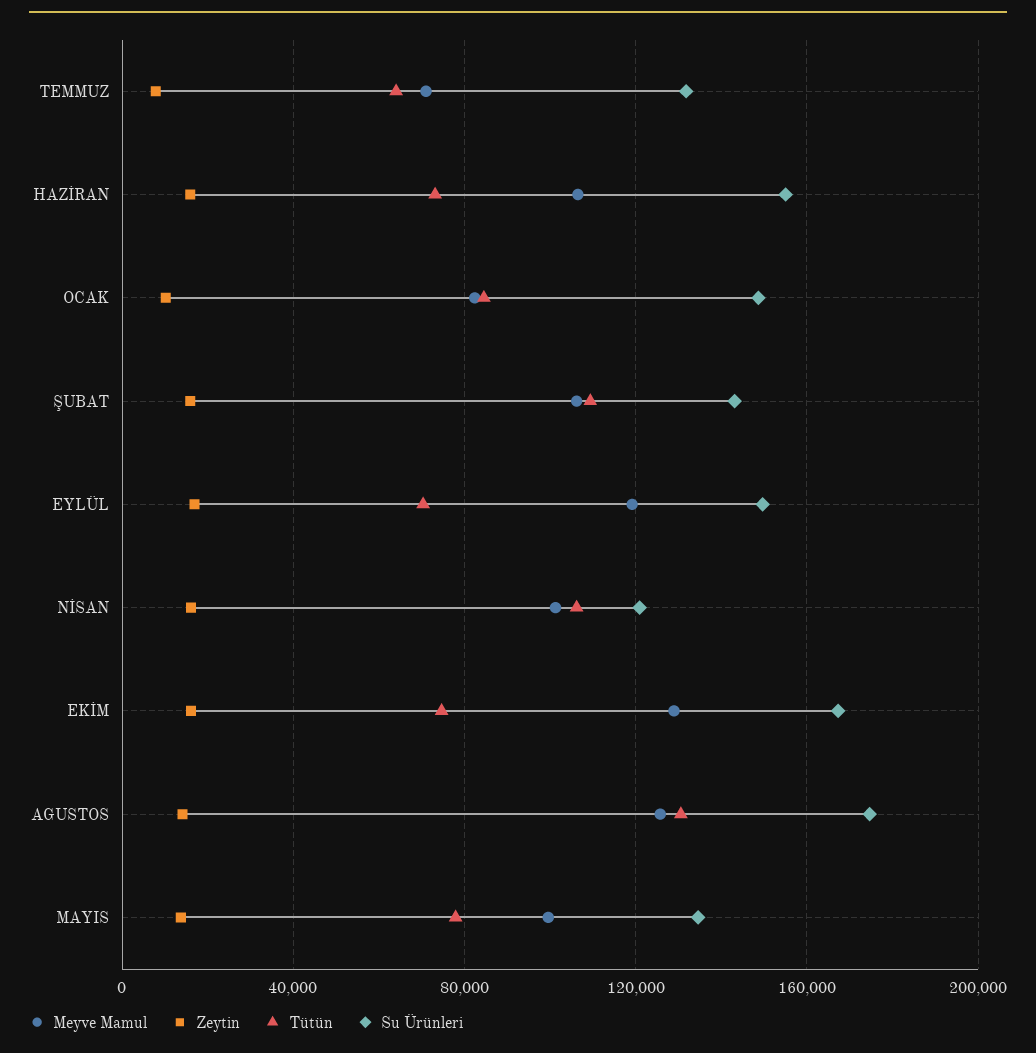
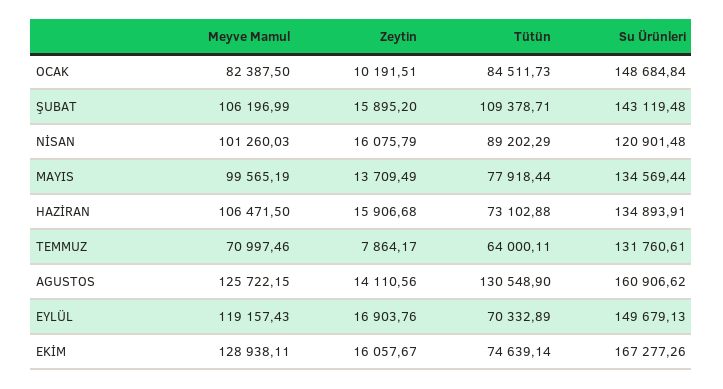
  {
    "Meyve Mamul": {
      "TEMMUZ": 70997.46,
      "HAZİRAN": 106471.5,
      "OCAK": 82387.5,
      "ŞUBAT": 106196.99,
      "EYLÜL": 119157.43,
      "NİSAN": 101260.03,
      "EKİM": 128938.11,
      "AGUSTOS": 125722.15,
      "MAYIS": 99565.19
    },
    "Zeytin": {
      "TEMMUZ": 7864.17,
      "HAZİRAN": 15906.68,
      "OCAK": 10191.51,
      "ŞUBAT": 15895.2,
      "EYLÜL": 16903.76,
      "NİSAN": 16075.79,
      "EKİM": 16057.67,
      "AGUSTOS": 14110.56,
      "MAYIS": 13709.49
    },
    "Tütün": {
      "TEMMUZ": 64000.11,
      "HAZİRAN": 73102.88,
      "OCAK": 84511.73,
      "ŞUBAT": 109378.71,
      "EYLÜL": 70332.89,
-     "NİSAN": 105000,
+     "NİSAN": 89202.29,
      "EKİM": 74639.14,
      "AGUSTOS": 130548.9,
      "MAYIS": 77918.44
    },
    "Su Ürünleri": {
      "TEMMUZ": 131760.61,
-     "HAZİRAN": 155000,
+     "HAZİRAN": 134893.91,
      "OCAK": 148684.84,
      "ŞUBAT": 143119.48,
      "EYLÜL": 149679.13,
      "NİSAN": 120901.48,
      "EKİM": 167277.26,
-     "AGUSTOS": 175000,
+     "AGUSTOS": 160906.62,
      "MAYIS": 134569.44
    }
  }

